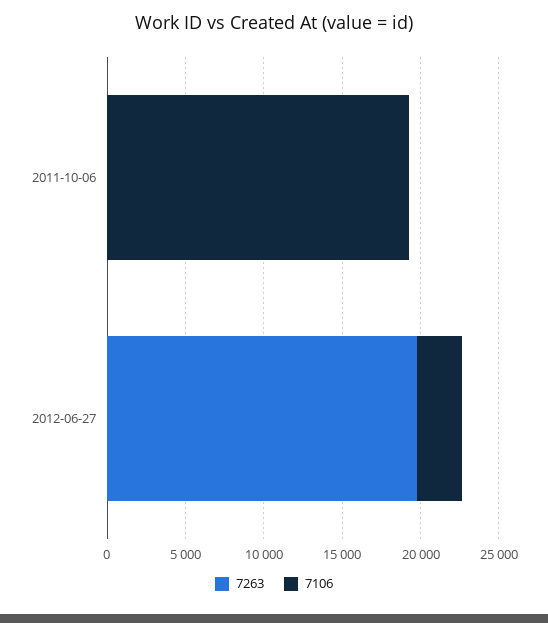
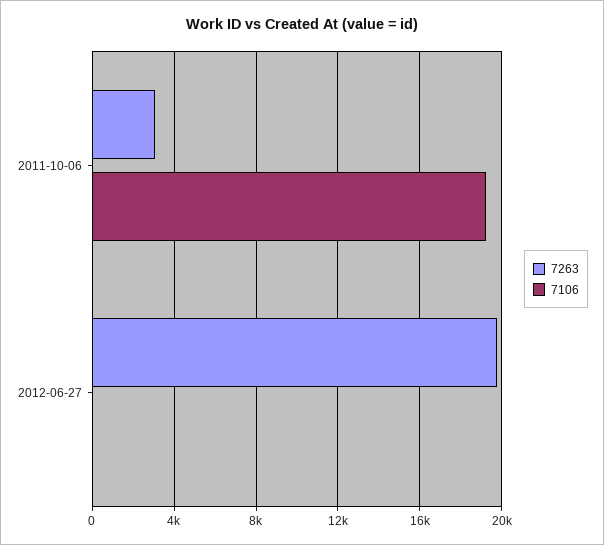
  {
    "7263": {
-     "2011-10-06": 0,
+     "2011-10-06": 3000,
      "2012-06-27": 20000
    },
    "7106": {
      "2011-10-06": 19500,
-     "2012-06-27": 3000
+     "2012-06-27": 0
    }
  }

